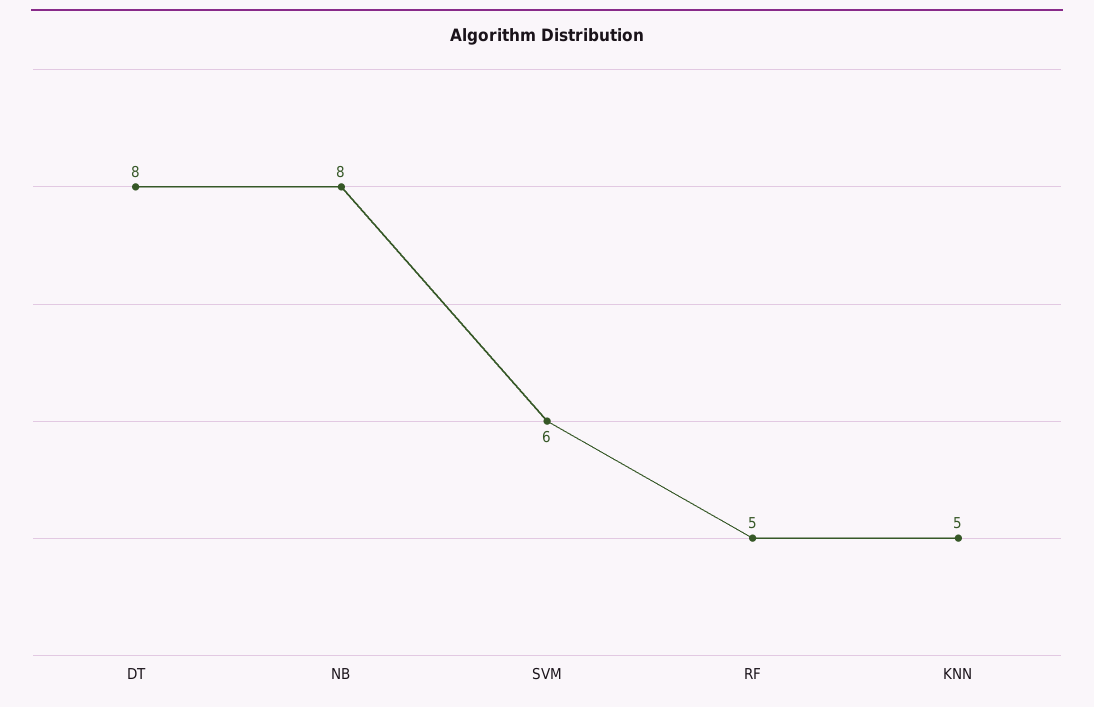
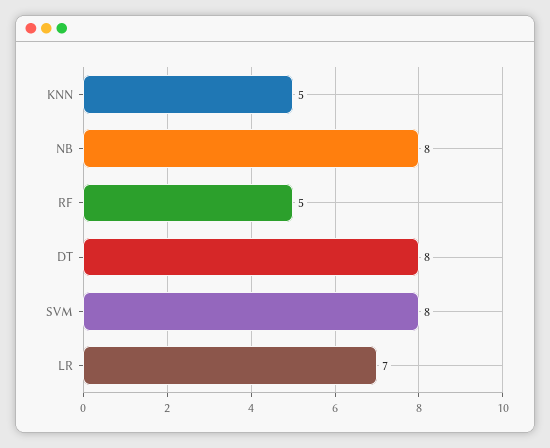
  {
    "DT": 8,
    "NB": 8,
-   "SVM": 6,
+   "SVM": 8,
    "RF": 5,
-   "KNN": 5
+   "KNN": 5,
+   "LR": 7
  }

